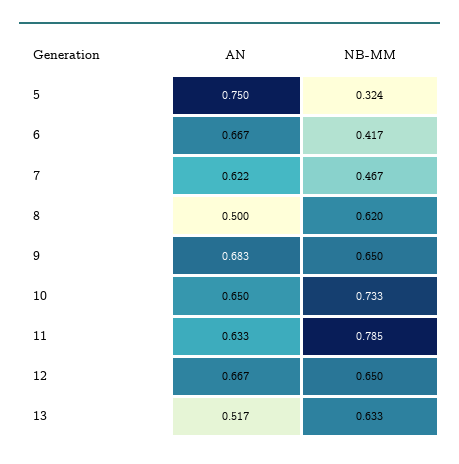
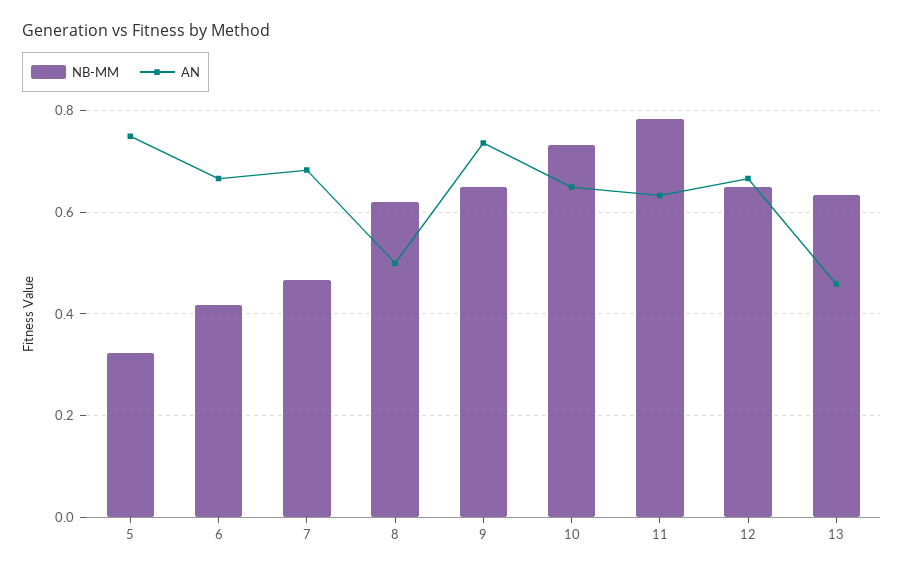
  {
    "AN": {
      "5": 0.75,
      "6": 0.667,
-     "7": 0.622,
+     "7": 0.68,
      "8": 0.5,
-     "9": 0.683,
+     "9": 0.74,
      "10": 0.65,
      "11": 0.633,
      "12": 0.667,
-     "13": 0.517
+     "13": 0.46
    },
    "NB-MM": {
      "5": 0.324,
      "6": 0.417,
      "7": 0.467,
      "8": 0.62,
      "9": 0.65,
      "10": 0.733,
      "11": 0.785,
      "12": 0.65,
      "13": 0.633
    }
  }

